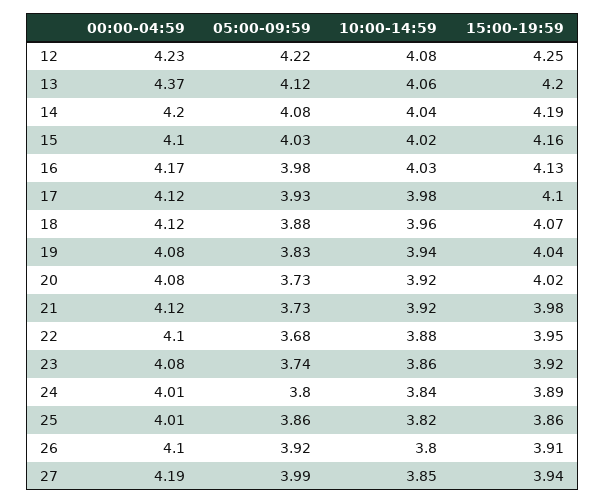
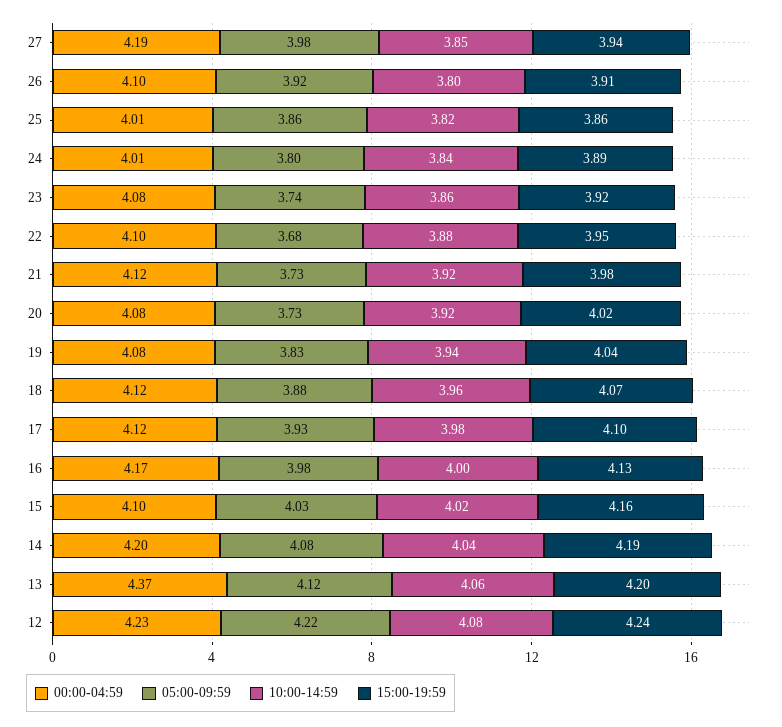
  {
    "00:00-04:59": {
      "12": 4.23,
      "13": 4.37,
      "14": 4.2,
      "15": 4.1,
      "16": 4.17,
      "17": 4.12,
      "18": 4.12,
      "19": 4.08,
      "20": 4.08,
      "21": 4.12,
      "22": 4.1,
      "23": 4.08,
      "24": 4.01,
      "25": 4.01,
      "26": 4.1,
      "27": 4.19
    },
    "05:00-09:59": {
      "12": 4.22,
      "13": 4.12,
      "14": 4.08,
      "15": 4.03,
      "16": 3.98,
      "17": 3.93,
      "18": 3.88,
      "19": 3.83,
      "20": 3.73,
      "21": 3.73,
      "22": 3.68,
      "23": 3.74,
      "24": 3.8,
      "25": 3.86,
      "26": 3.92,
-     "27": 3.99
+     "27": 3.98
    },
    "10:00-14:59": {
      "12": 4.08,
      "13": 4.06,
      "14": 4.04,
      "15": 4.02,
-     "16": 4.03,
+     "16": 4,
      "17": 3.98,
      "18": 3.96,
      "19": 3.94,
      "20": 3.92,
      "21": 3.92,
      "22": 3.88,
      "23": 3.86,
      "24": 3.84,
      "25": 3.82,
      "26": 3.8,
      "27": 3.85
    },
    "15:00-19:59": {
-     "12": 4.25,
+     "12": 4.24,
      "13": 4.2,
      "14": 4.19,
      "15": 4.16,
      "16": 4.13,
      "17": 4.1,
      "18": 4.07,
      "19": 4.04,
      "20": 4.02,
      "21": 3.98,
      "22": 3.95,
      "23": 3.92,
      "24": 3.89,
      "25": 3.86,
      "26": 3.91,
      "27": 3.94
    }
  }

